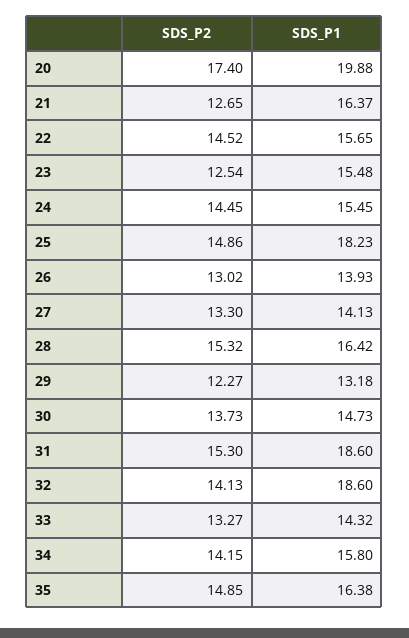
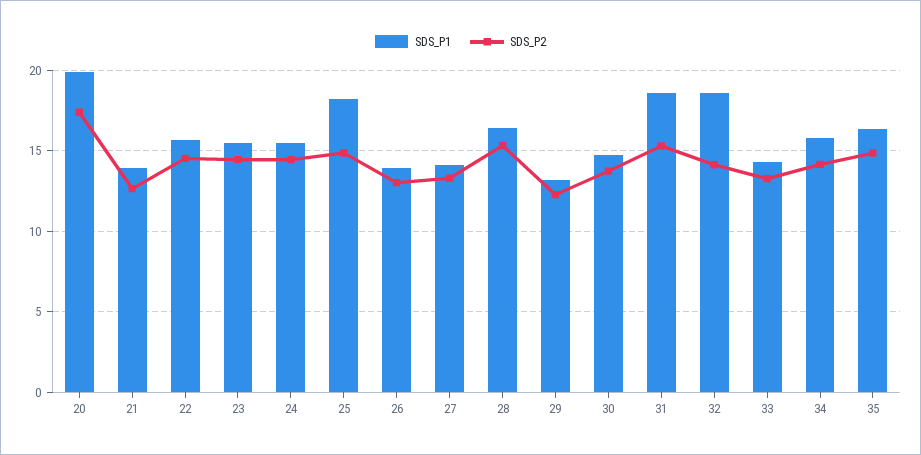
  {
    "SDS_P2": {
      "20": 17.4,
      "21": 12.65,
      "22": 14.52,
-     "23": 12.54,
+     "23": 14.5,
      "24": 14.45,
      "25": 14.86,
      "26": 13.02,
      "27": 13.3,
      "28": 15.32,
      "29": 12.27,
      "30": 13.73,
      "31": 15.3,
      "32": 14.13,
      "33": 13.27,
      "34": 14.15,
      "35": 14.85
    },
    "SDS_P1": {
      "20": 19.88,
-     "21": 16.37,
+     "21": 14,
      "22": 15.65,
      "23": 15.48,
      "24": 15.45,
      "25": 18.23,
      "26": 13.93,
      "27": 14.13,
      "28": 16.42,
      "29": 13.18,
      "30": 14.73,
      "31": 18.6,
      "32": 18.6,
      "33": 14.32,
      "34": 15.8,
      "35": 16.38
    }
  }

